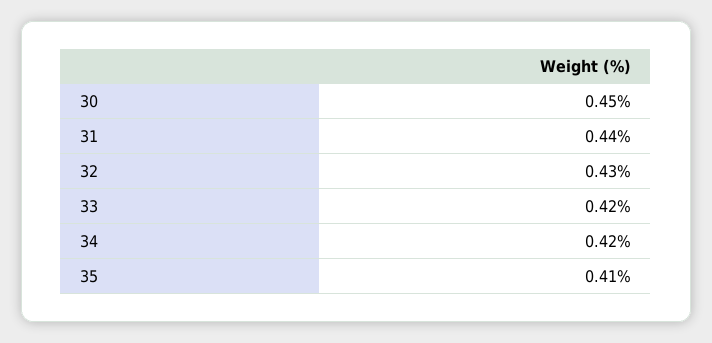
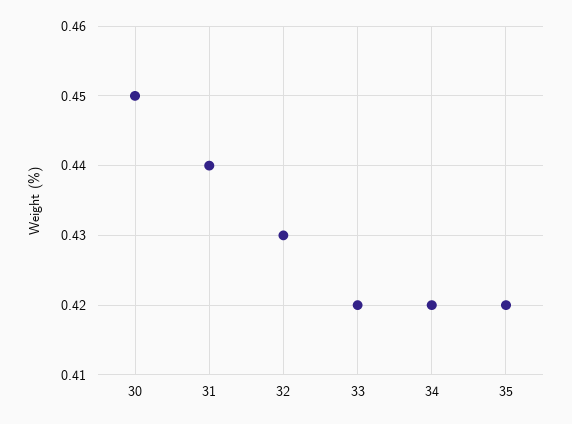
  {
    "30": 0.45,
    "31": 0.44,
    "32": 0.43,
    "33": 0.42,
    "34": 0.42,
-   "35": 0.41
+   "35": 0.42
  }

